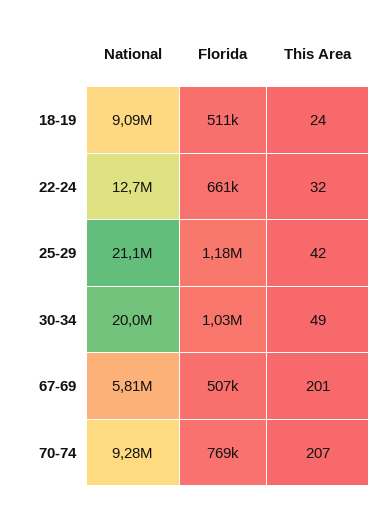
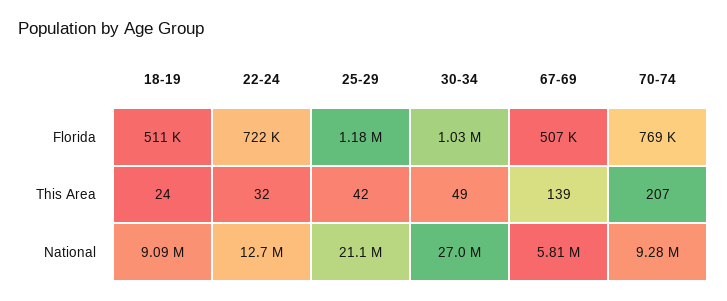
  {
    "National": {
      "18-19": 9090000,
      "22-24": 12700000,
      "25-29": 21100000,
-     "30-34": 20000000,
+     "30-34": 27000000,
      "67-69": 5810000,
      "70-74": 9280000
    },
    "Florida": {
      "18-19": 511000,
-     "22-24": 661000,
+     "22-24": 722000,
      "25-29": 1180000,
      "30-34": 1030000,
      "67-69": 507000,
      "70-74": 769000
    },
    "This Area": {
      "18-19": 24,
      "22-24": 32,
      "25-29": 42,
      "30-34": 49,
-     "67-69": 201,
+     "67-69": 139,
      "70-74": 207
    }
  }

